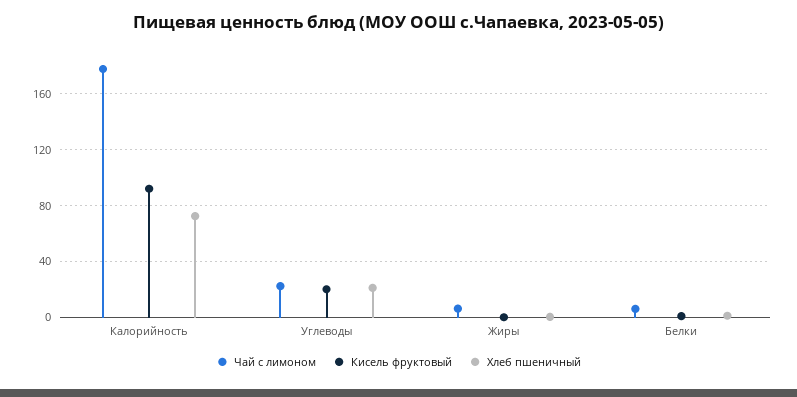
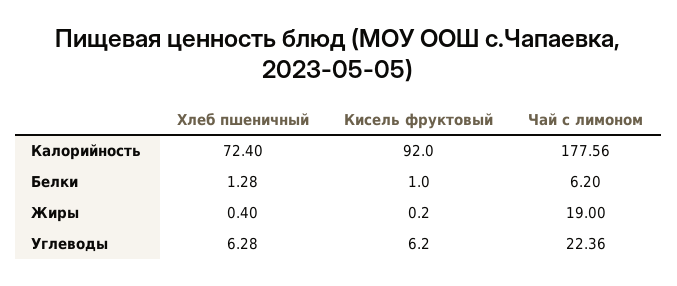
  {
    "Чай с лимоном": {
      "Калорийность": 177.56,
      "Углеводы": 22.36,
-     "Жиры": 5,
+     "Жиры": 19,
      "Белки": 6.2
    },
    "Кисель фруктовый": {
      "Калорийность": 92,
-     "Углеводы": 20,
+     "Углеводы": 6.2,
      "Жиры": 0.2,
      "Белки": 1
    },
    "Хлеб пшеничный": {
      "Калорийность": 72.4,
-     "Углеводы": 20,
+     "Углеводы": 6.28,
      "Жиры": 0.4,
      "Белки": 1.28
    }
  }

